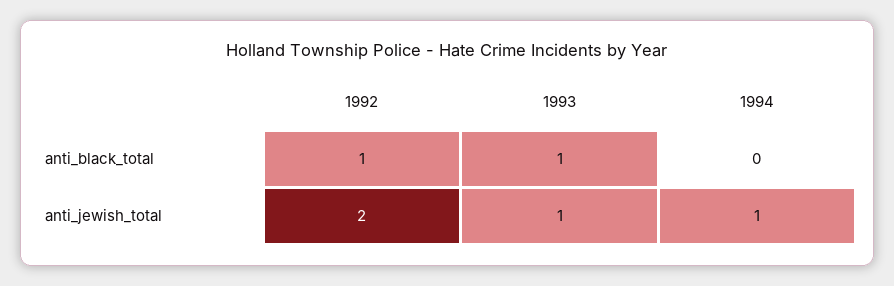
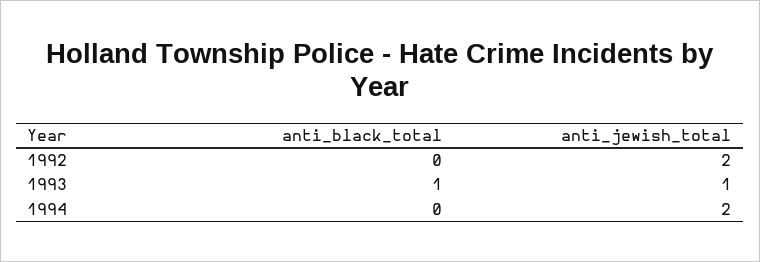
  {
    "1992": {
-     "anti_black_total": 1,
+     "anti_black_total": 0,
      "anti_jewish_total": 2
    },
    "1993": {
      "anti_black_total": 1,
      "anti_jewish_total": 1
    },
    "1994": {
      "anti_black_total": 0,
-     "anti_jewish_total": 1
+     "anti_jewish_total": 2
    }
  }

